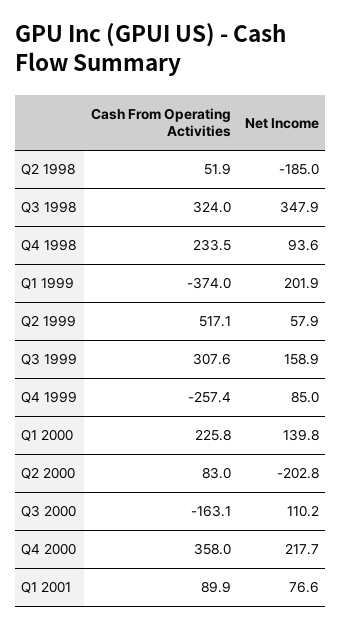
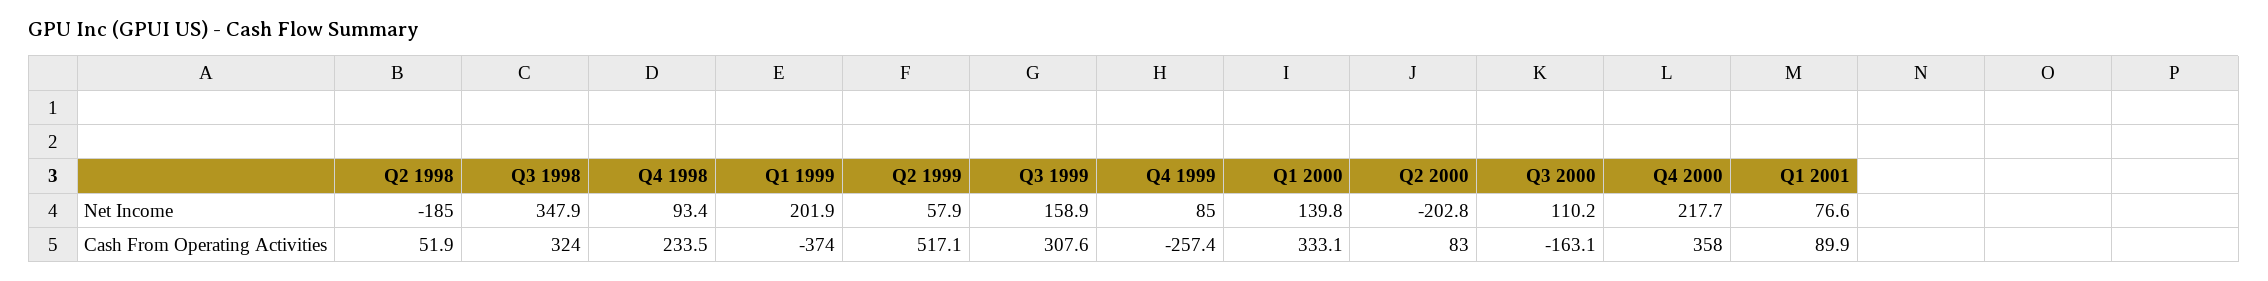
  {
    "Cash From Operating Activities": {
      "Q2 1998": 51.9,
      "Q3 1998": 324,
      "Q4 1998": 233.5,
      "Q1 1999": -374,
      "Q2 1999": 517.1,
      "Q3 1999": 307.6,
      "Q4 1999": -257.4,
-     "Q1 2000": 225.8,
+     "Q1 2000": 333.1,
      "Q2 2000": 83,
      "Q3 2000": -163.1,
      "Q4 2000": 358,
      "Q1 2001": 89.9
    },
    "Net Income": {
      "Q2 1998": -185,
      "Q3 1998": 347.9,
-     "Q4 1998": 93.6,
+     "Q4 1998": 93.4,
      "Q1 1999": 201.9,
      "Q2 1999": 57.9,
      "Q3 1999": 158.9,
      "Q4 1999": 85,
      "Q1 2000": 139.8,
      "Q2 2000": -202.8,
      "Q3 2000": 110.2,
      "Q4 2000": 217.7,
      "Q1 2001": 76.6
    }
  }

